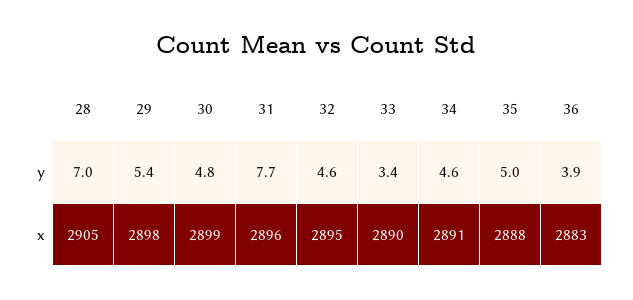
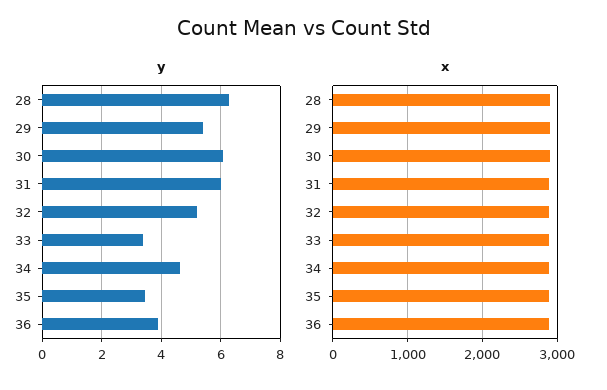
  {
    "y": {
-     "28": 7,
+     "28": 6.25,
      "29": 5.4,
-     "30": 4.8,
+     "30": 6,
-     "31": 7.7,
+     "31": 6,
-     "32": 4.6,
+     "32": 5.25,
      "33": 3.4,
      "34": 4.6,
-     "35": 5,
+     "35": 3.5,
      "36": 3.9
    },
    "x": {
      "28": 2905,
      "29": 2898,
      "30": 2899,
      "31": 2896,
      "32": 2895,
      "33": 2890,
      "34": 2891,
      "35": 2888,
      "36": 2883
    }
  }

